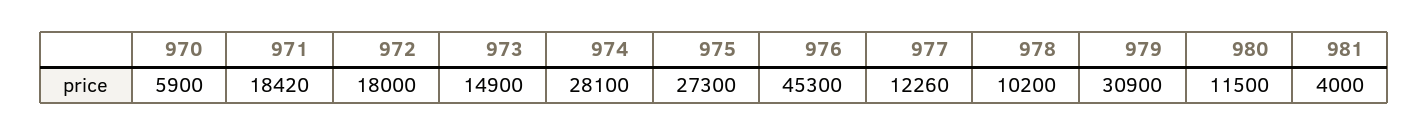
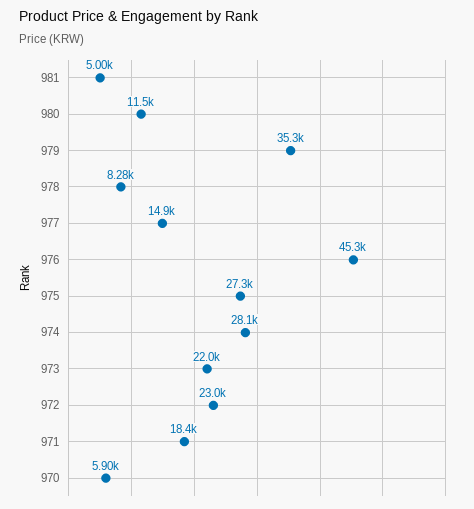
  {
    "970": 5900,
    "971": 18420,
-   "972": 18000,
+   "972": 23000,
-   "973": 14900,
+   "973": 22000,
    "974": 28100,
    "975": 27300,
    "976": 45300,
-   "977": 12260,
+   "977": 14900,
-   "978": 10200,
+   "978": 8280,
-   "979": 30900,
+   "979": 35300,
    "980": 11500,
-   "981": 4000
+   "981": 5000
  }

